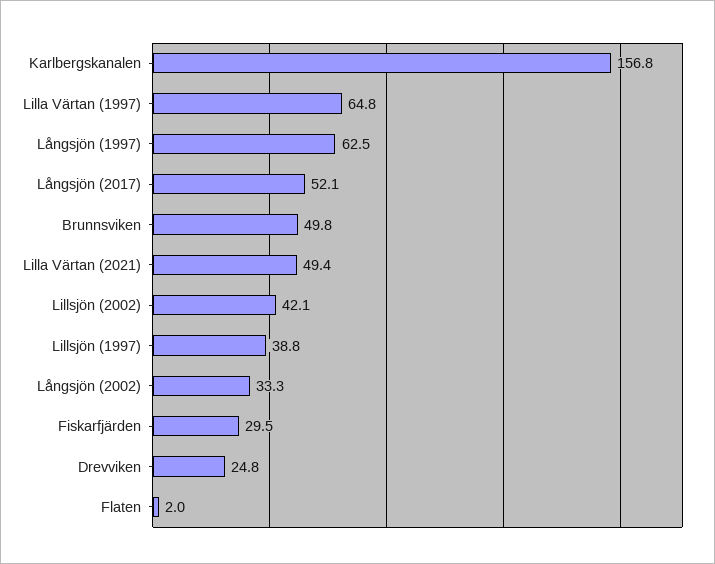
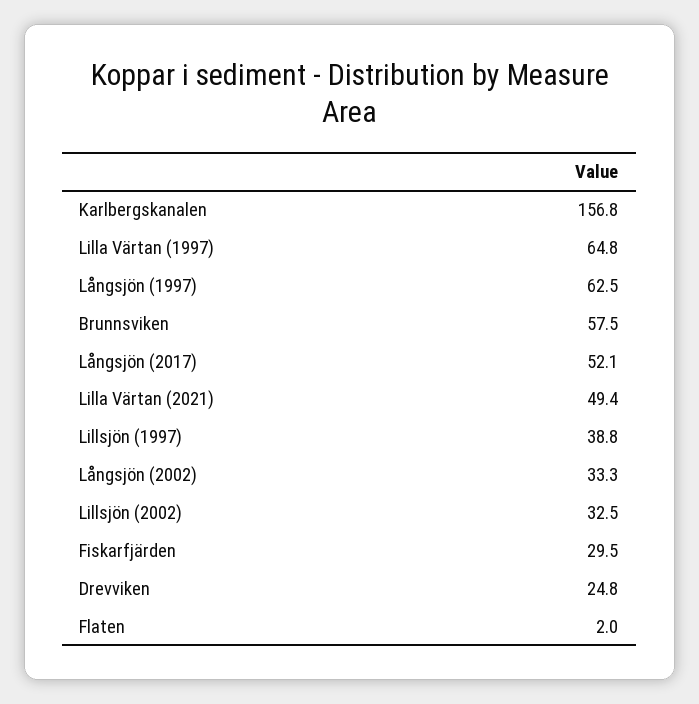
  {
    "Karlbergskanalen": 156.8,
    "Lilla Värtan (1997)": 64.8,
    "Långsjön (1997)": 62.5,
    "Långsjön (2017)": 52.1,
-   "Brunnsviken": 49.8,
+   "Brunnsviken": 57.5,
    "Lilla Värtan (2021)": 49.4,
-   "Lillsjön (2002)": 42.1,
+   "Lillsjön (2002)": 32.5,
    "Lillsjön (1997)": 38.8,
    "Långsjön (2002)": 33.3,
    "Fiskarfjärden": 29.5,
    "Drevviken": 24.8,
    "Flaten": 2
  }

